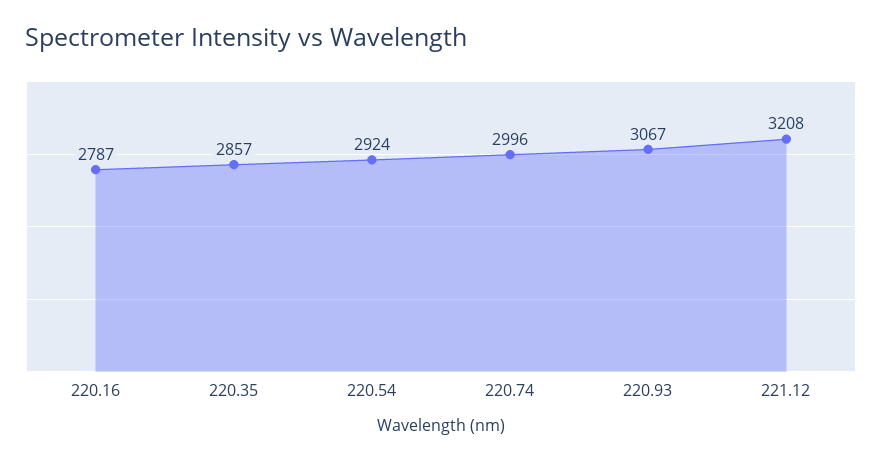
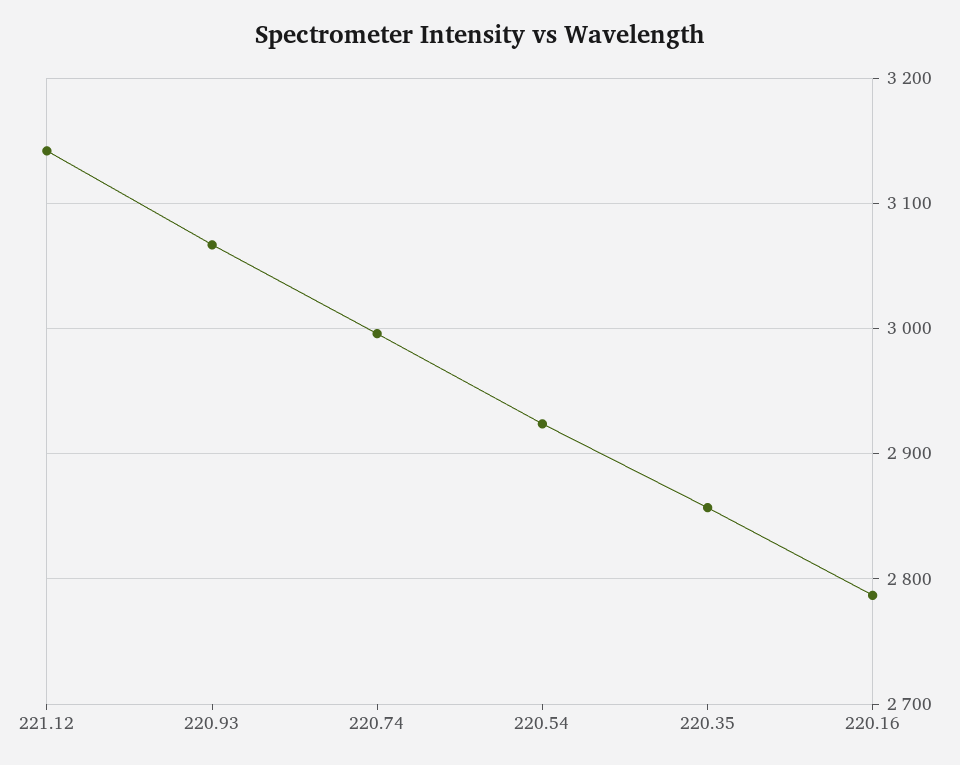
  {
    "220.16": 2787,
    "220.35": 2857,
    "220.54": 2924,
    "220.74": 2996,
    "220.93": 3067,
-   "221.12": 3208
+   "221.12": 3140
  }

